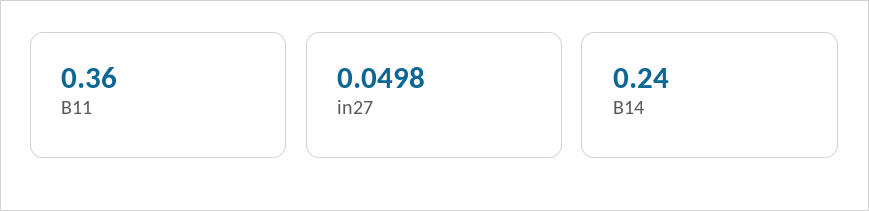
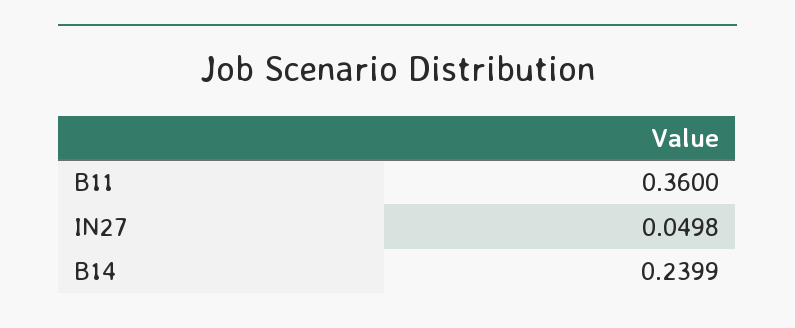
  {
    "B11": 0.36,
    "in27": 0.0498,
-   "B14": 0.24
+   "B14": 0.2399
  }

